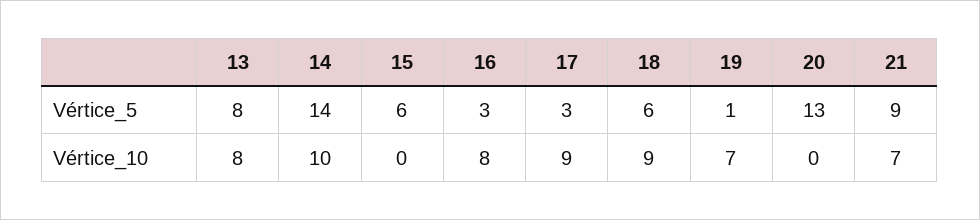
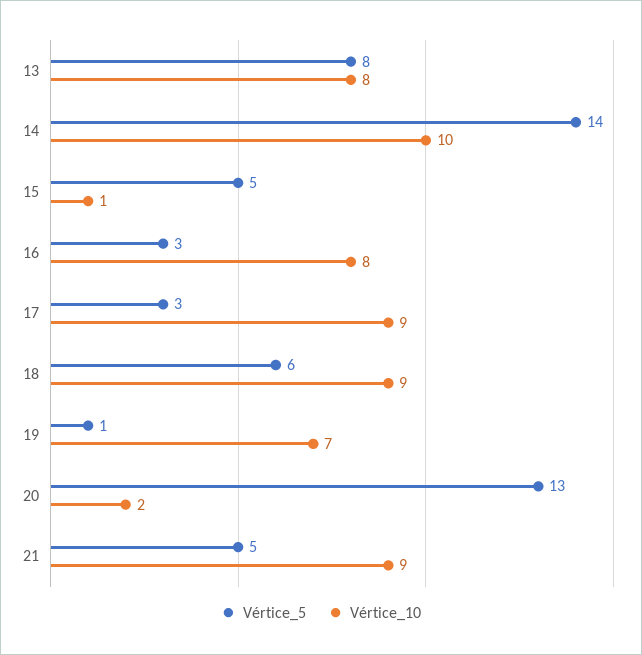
  {
    "Vértice_5": {
      "13": 8,
      "14": 14,
-     "15": 6,
+     "15": 5,
      "16": 3,
      "17": 3,
      "18": 6,
      "19": 1,
      "20": 13,
-     "21": 9
+     "21": 5
    },
    "Vértice_10": {
      "13": 8,
      "14": 10,
-     "15": 0,
+     "15": 1,
      "16": 8,
      "17": 9,
      "18": 9,
      "19": 7,
-     "20": 0,
+     "20": 2,
-     "21": 7
+     "21": 9
    }
  }

